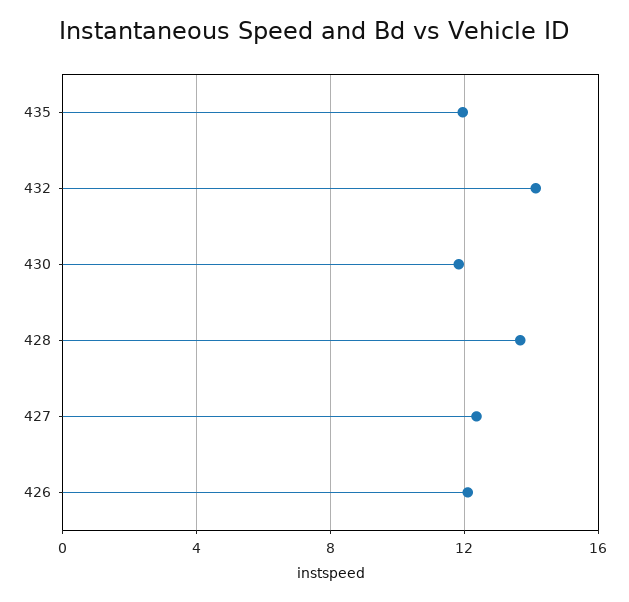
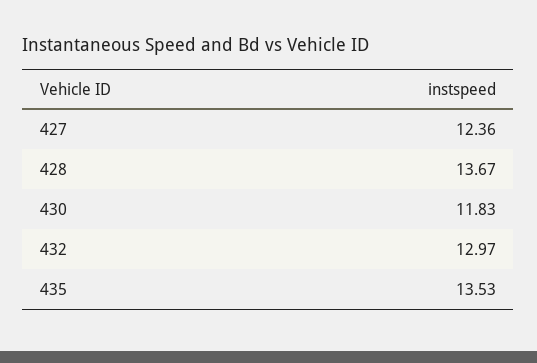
  {
-   "435": 12,
+   "435": 13.53,
-   "432": 14,
+   "432": 12.97,
    "430": 11.83,
    "428": 13.67,
-   "427": 12.36,
+   "427": 12.36
-   "426": 12
  }

